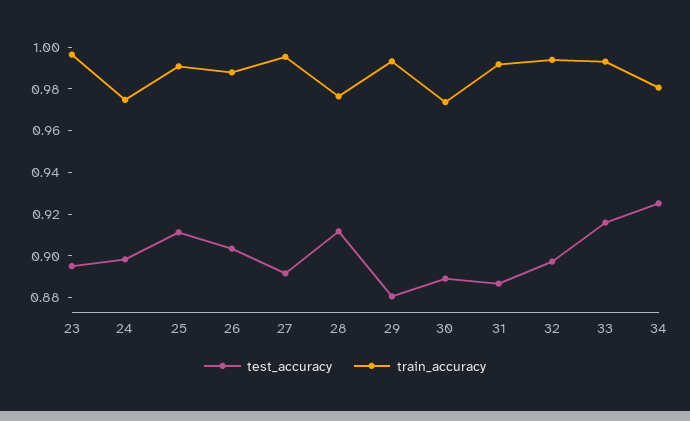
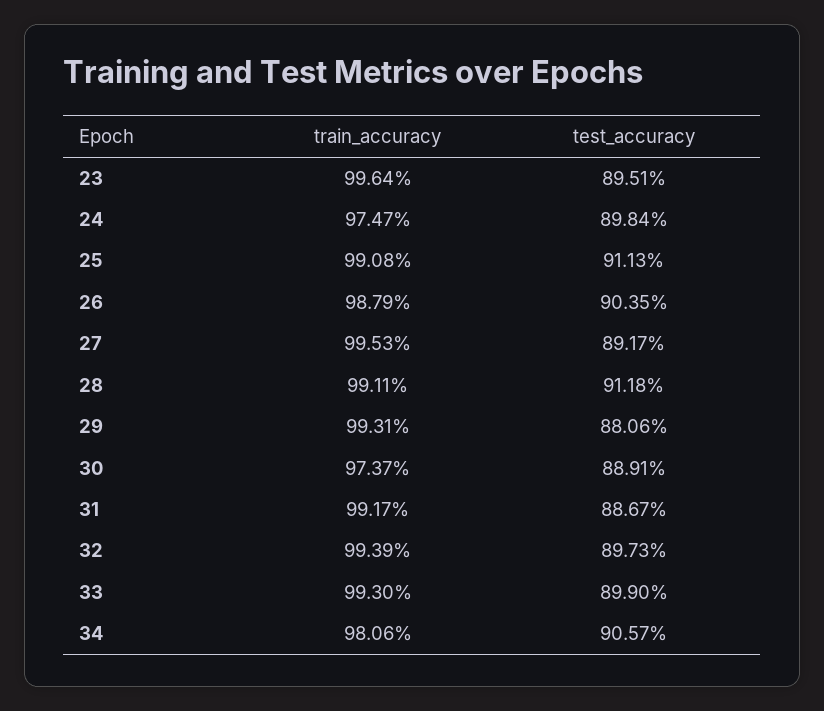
  {
    "test_accuracy": {
      "23": 0.8951,
      "24": 0.8984,
      "25": 0.9113,
      "26": 0.9035,
      "27": 0.8917,
      "28": 0.9118,
      "29": 0.8806,
      "30": 0.8891,
      "31": 0.8867,
      "32": 0.8973,
-     "33": 0.915,
+     "33": 0.899,
-     "34": 0.925
+     "34": 0.9057
    },
    "train_accuracy": {
      "23": 0.9964,
      "24": 0.9747,
      "25": 0.9908,
      "26": 0.9879,
      "27": 0.9953,
-     "28": 0.975,
+     "28": 0.9911,
      "29": 0.9931,
      "30": 0.9737,
      "31": 0.9917,
      "32": 0.9939,
      "33": 0.993,
      "34": 0.9806
    }
  }

